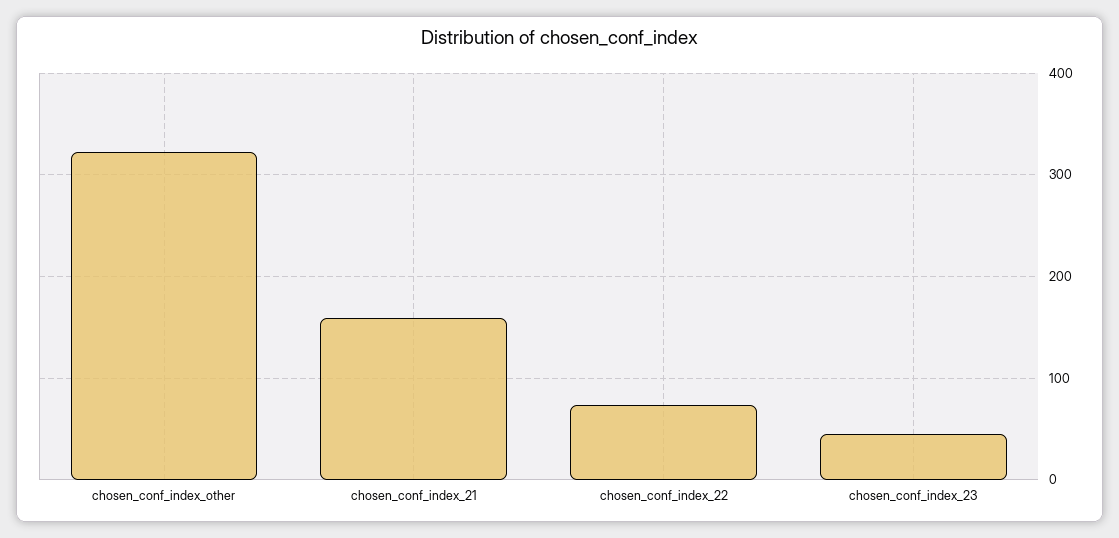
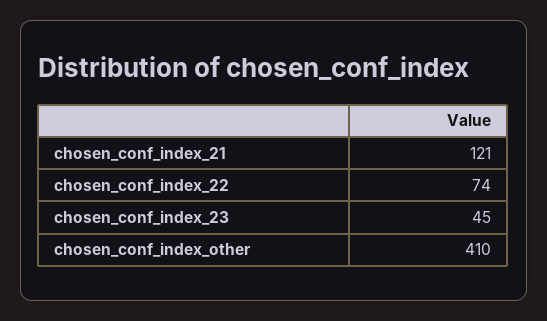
  {
-   "chosen_conf_index_other": 320,
+   "chosen_conf_index_other": 410,
-   "chosen_conf_index_21": 160,
+   "chosen_conf_index_21": 121,
    "chosen_conf_index_22": 74,
    "chosen_conf_index_23": 45
  }

